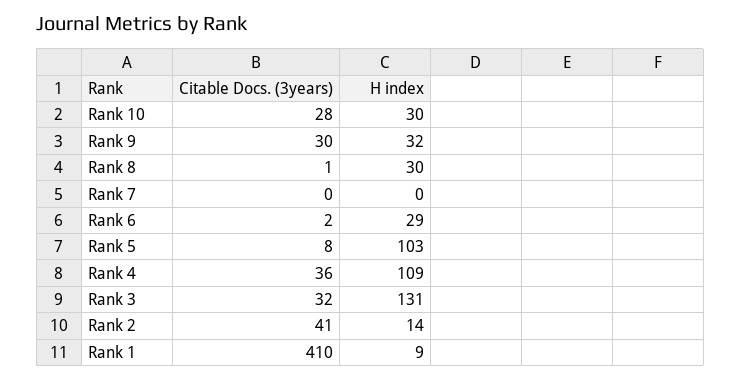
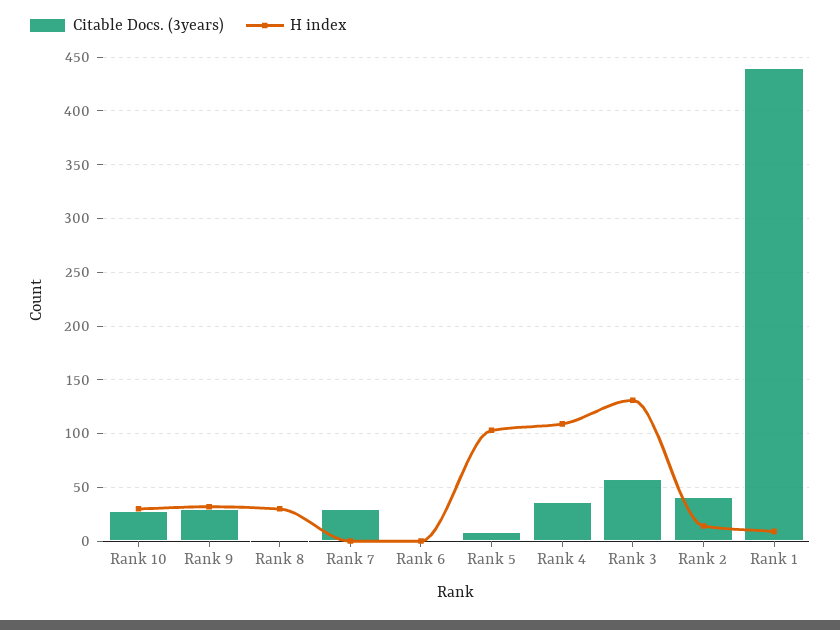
  {
    "Citable Docs. (3years)": {
      "Rank 10": 28,
      "Rank 9": 30,
      "Rank 8": 1,
-     "Rank 7": 0,
+     "Rank 7": 30,
      "Rank 6": 2,
      "Rank 5": 8,
      "Rank 4": 36,
-     "Rank 3": 32,
+     "Rank 3": 60,
      "Rank 2": 41,
-     "Rank 1": 410
+     "Rank 1": 440
    },
    "H index": {
      "Rank 10": 30,
      "Rank 9": 32,
      "Rank 8": 30,
      "Rank 7": 0,
-     "Rank 6": 29,
+     "Rank 6": 0,
      "Rank 5": 103,
      "Rank 4": 109,
      "Rank 3": 131,
      "Rank 2": 14,
      "Rank 1": 9
    }
  }

